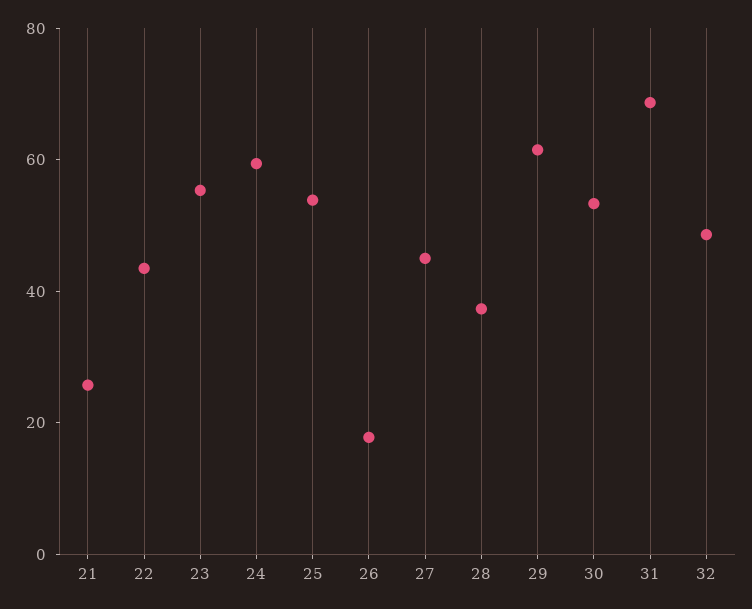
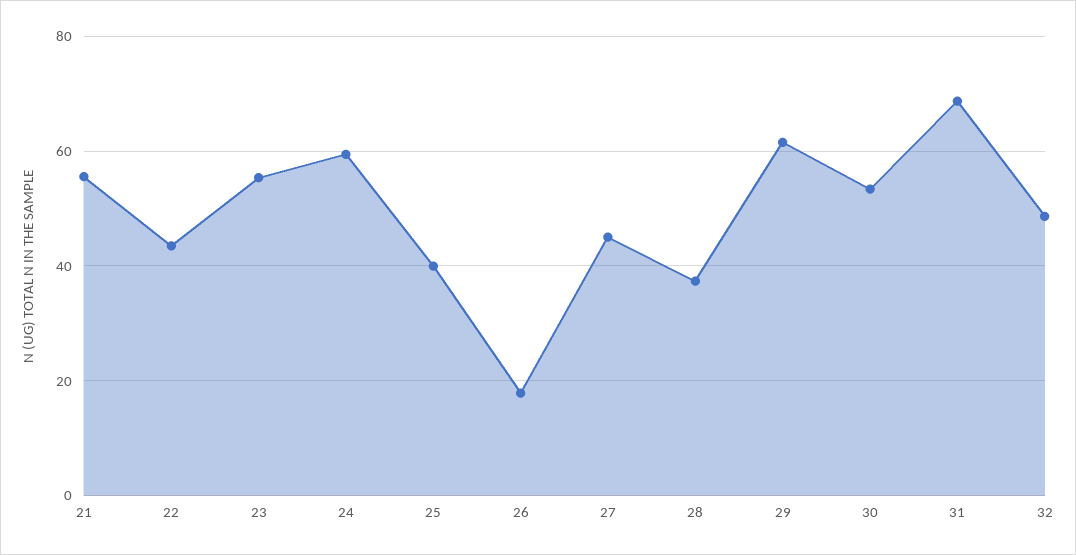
  {
-   "21": 25,
+   "21": 56,
    "22": 44,
    "23": 56,
    "24": 60,
-   "25": 55,
+   "25": 40,
    "26": 18,
    "27": 46,
    "28": 38,
    "29": 62,
    "30": 54,
    "31": 68,
    "32": 48
  }

